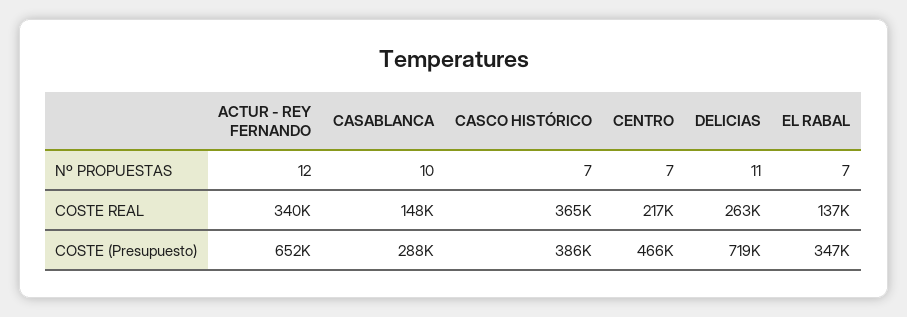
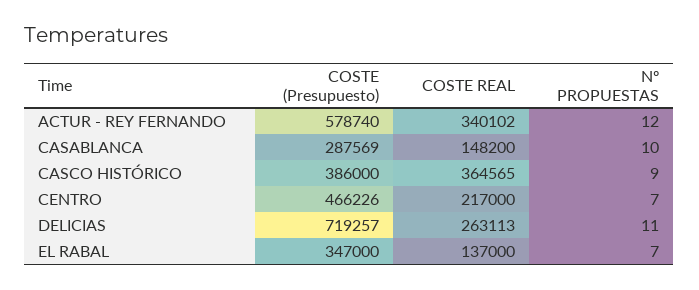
  {
    "ACTUR - REY FERNANDO": {
      "Nº PROPUESTAS": 12,
      "COSTE REAL": 340102,
-     "COSTE (Presupuesto)": 652000
+     "COSTE (Presupuesto)": 578740
    },
    "CASABLANCA": {
      "Nº PROPUESTAS": 10,
      "COSTE REAL": 148200,
      "COSTE (Presupuesto)": 287569
    },
    "CASCO HISTÓRICO": {
-     "Nº PROPUESTAS": 7,
+     "Nº PROPUESTAS": 9,
      "COSTE REAL": 364565,
      "COSTE (Presupuesto)": 386000
    },
    "CENTRO": {
      "Nº PROPUESTAS": 7,
      "COSTE REAL": 217000,
      "COSTE (Presupuesto)": 466226
    },
    "DELICIAS": {
      "Nº PROPUESTAS": 11,
      "COSTE REAL": 263113,
      "COSTE (Presupuesto)": 719257
    },
    "EL RABAL": {
      "Nº PROPUESTAS": 7,
      "COSTE REAL": 137000,
      "COSTE (Presupuesto)": 347000
    }
  }

